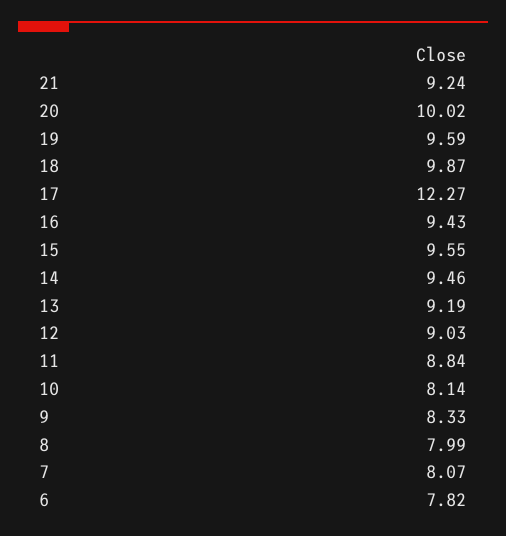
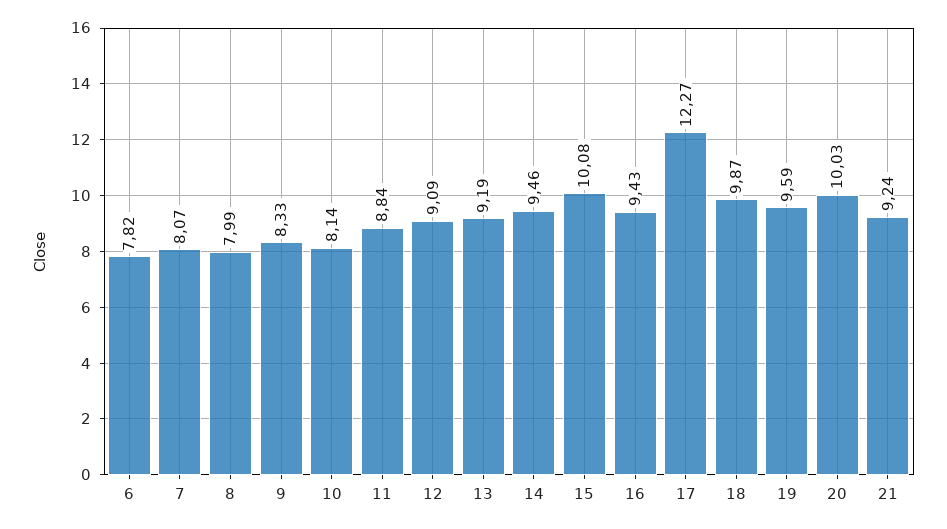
  {
    "21": 9.24,
-   "20": 10.02,
+   "20": 10.03,
    "19": 9.59,
    "18": 9.87,
    "17": 12.27,
    "16": 9.43,
-   "15": 9.55,
+   "15": 10.08,
    "14": 9.46,
    "13": 9.19,
-   "12": 9.03,
+   "12": 9.09,
    "11": 8.84,
    "10": 8.14,
    "9": 8.33,
    "8": 7.99,
    "7": 8.07,
    "6": 7.82
  }

